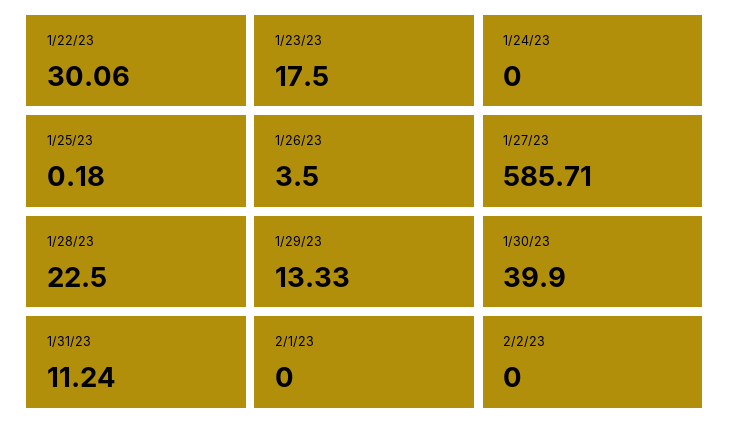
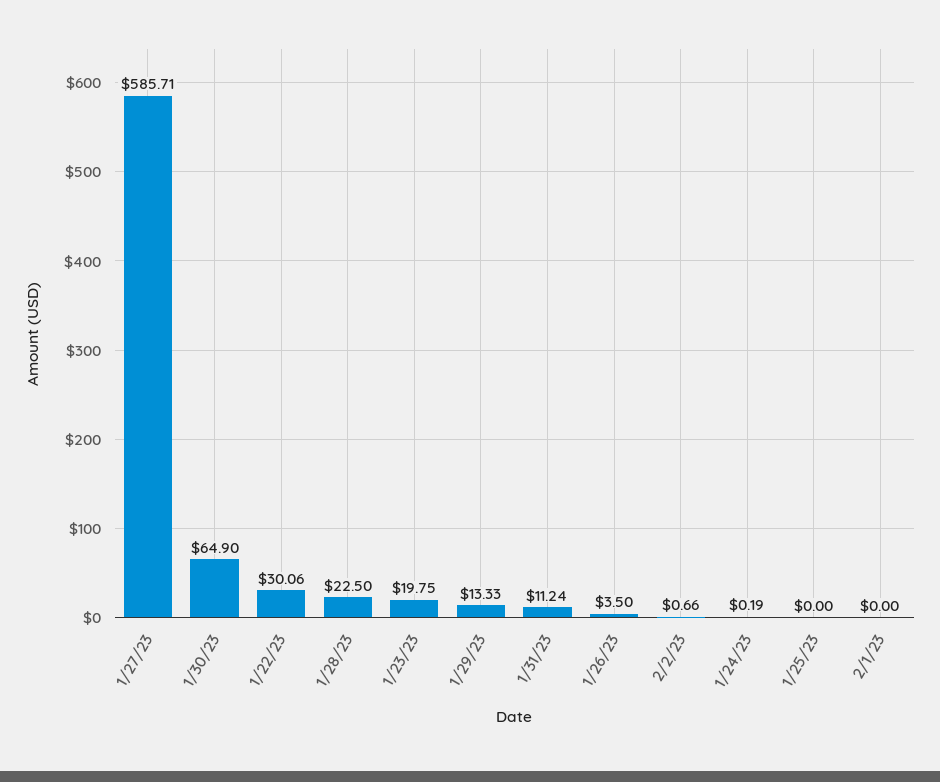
  {
    "1/22/23": 30.06,
-   "1/23/23": 17.5,
+   "1/23/23": 19.75,
-   "1/24/23": 0,
+   "1/24/23": 0.19,
-   "1/25/23": 0.18,
+   "1/25/23": 0,
    "1/26/23": 3.5,
    "1/27/23": 585.71,
    "1/28/23": 22.5,
    "1/29/23": 13.33,
-   "1/30/23": 39.9,
+   "1/30/23": 64.9,
    "1/31/23": 11.24,
    "2/1/23": 0,
-   "2/2/23": 0
+   "2/2/23": 0.66
  }

